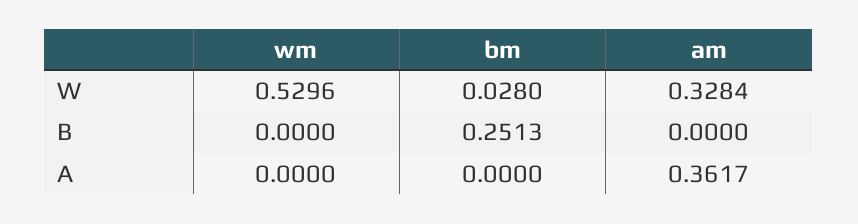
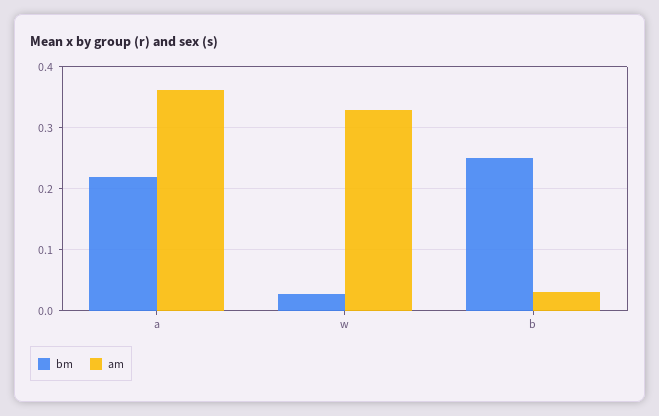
  {
-   "wm": {
-     "W": 0.5296,
-     "B": 0,
-     "A": 0
-   },
    "bm": {
      "W": 0.028,
      "B": 0.2513,
-     "A": 0
+     "A": 0.22
    },
    "am": {
      "W": 0.3284,
-     "B": 0,
+     "B": 0.03,
      "A": 0.3617
    }
  }

